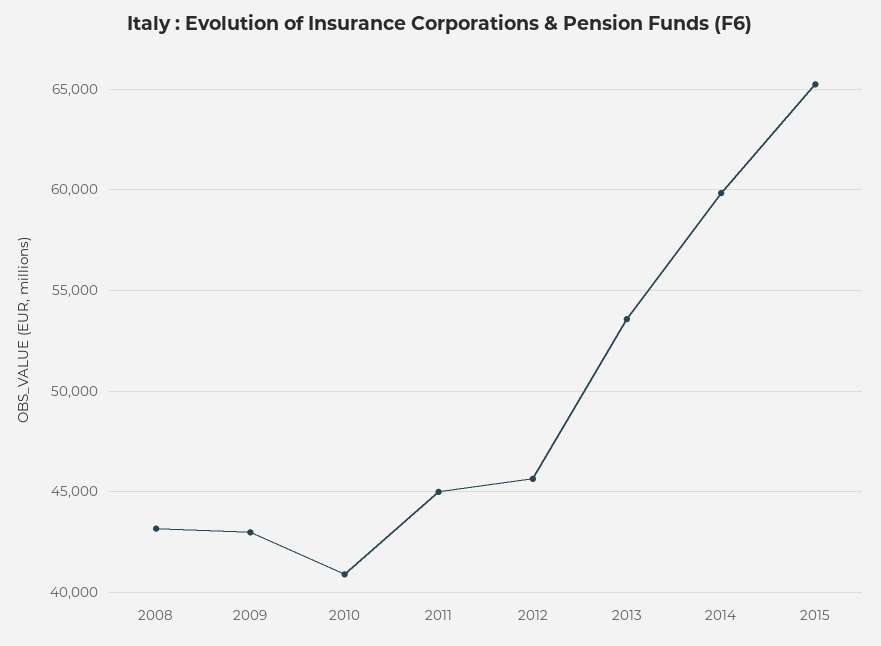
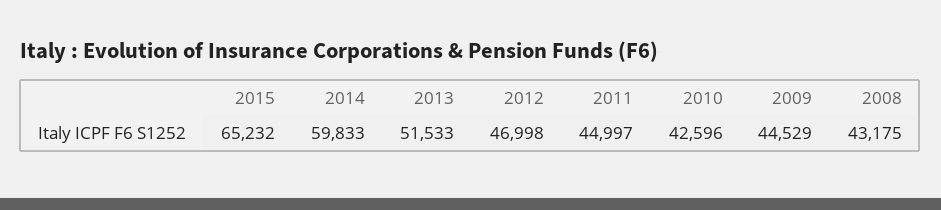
  {
    "2008": 43175,
-   "2009": 43000,
+   "2009": 44529,
-   "2010": 41000,
+   "2010": 42596,
    "2011": 44997,
-   "2012": 45500,
+   "2012": 46998,
-   "2013": 53500,
+   "2013": 51533,
    "2014": 59833,
    "2015": 65232
  }

